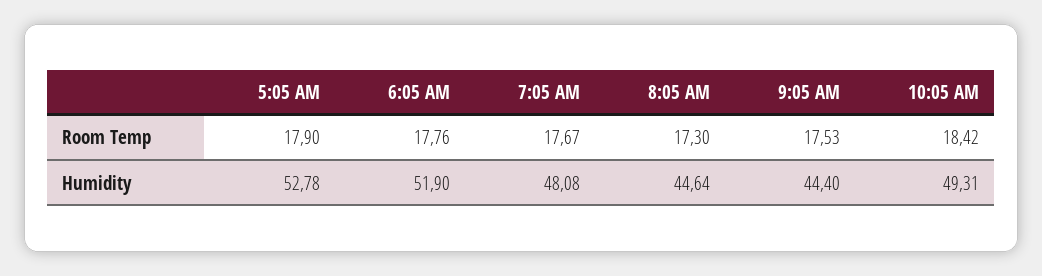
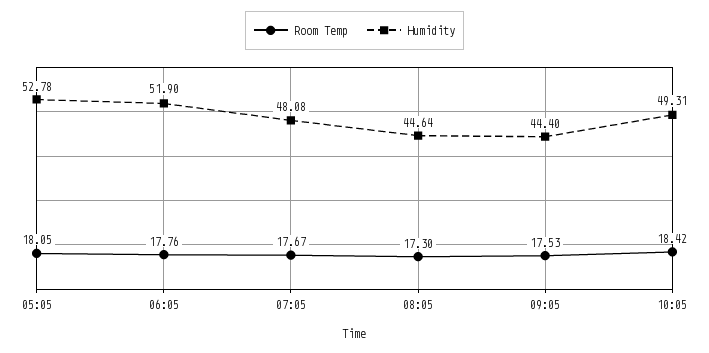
  {
    "Room Temp": {
-     "5:05 AM": 17.9,
+     "5:05 AM": 18.05,
      "6:05 AM": 17.76,
      "7:05 AM": 17.67,
      "8:05 AM": 17.3,
      "9:05 AM": 17.53,
      "10:05 AM": 18.42
    },
    "Humidity": {
      "5:05 AM": 52.78,
      "6:05 AM": 51.9,
      "7:05 AM": 48.08,
      "8:05 AM": 44.64,
      "9:05 AM": 44.4,
      "10:05 AM": 49.31
    }
  }

